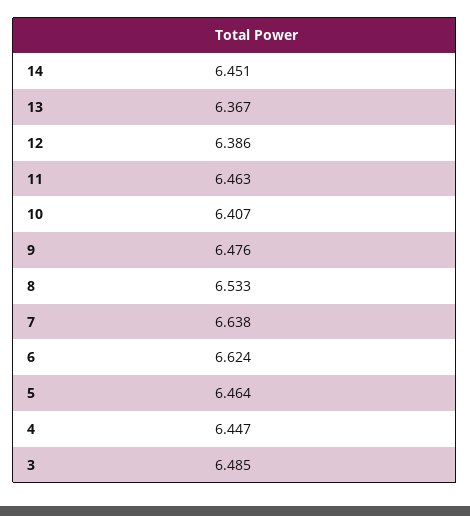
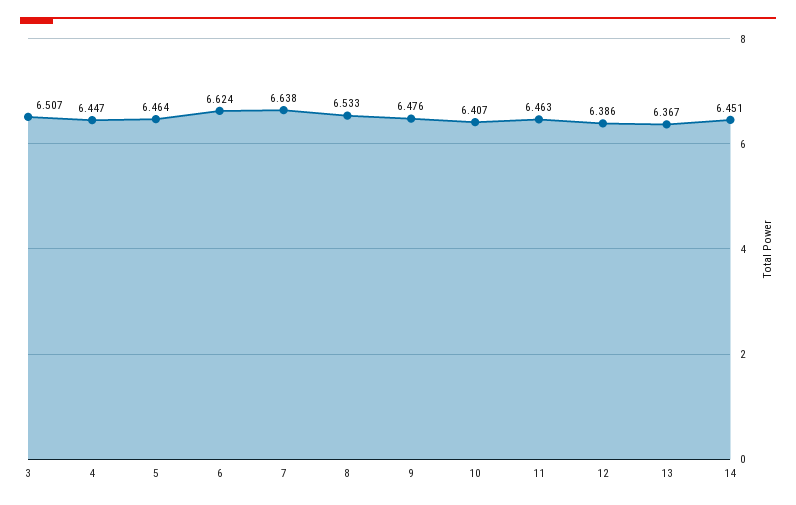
  {
    "14": 6.451,
    "13": 6.367,
    "12": 6.386,
    "11": 6.463,
    "10": 6.407,
    "9": 6.476,
    "8": 6.533,
    "7": 6.638,
    "6": 6.624,
    "5": 6.464,
    "4": 6.447,
-   "3": 6.485
+   "3": 6.507
  }

